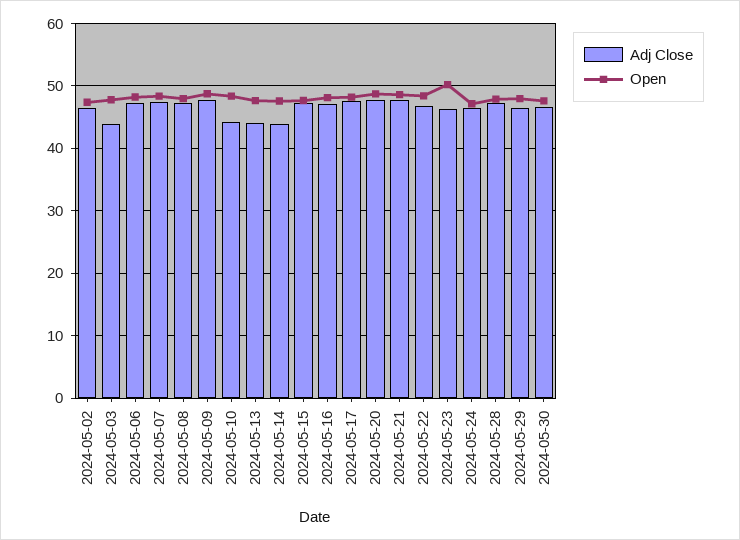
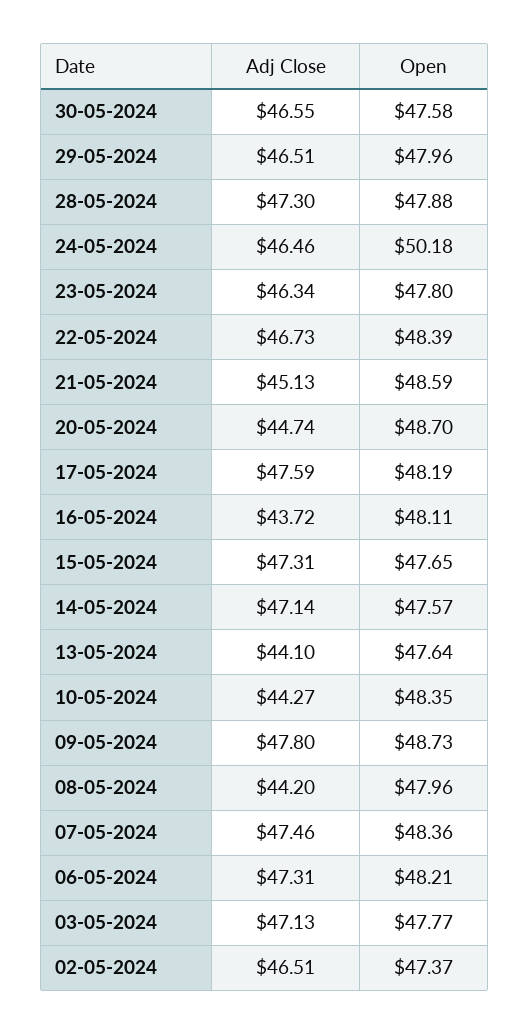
  {
    "Adj Close": {
      "2024-05-02": 46.51,
-     "2024-05-03": 44,
+     "2024-05-03": 47.13,
      "2024-05-06": 47.31,
      "2024-05-07": 47.46,
-     "2024-05-08": 47,
+     "2024-05-08": 44.2,
      "2024-05-09": 47.8,
      "2024-05-10": 44.27,
      "2024-05-13": 44.1,
-     "2024-05-14": 44,
+     "2024-05-14": 47.14,
      "2024-05-15": 47.31,
-     "2024-05-16": 47,
+     "2024-05-16": 43.72,
      "2024-05-17": 47.59,
-     "2024-05-20": 48,
+     "2024-05-20": 44.74,
-     "2024-05-21": 48,
+     "2024-05-21": 45.13,
      "2024-05-22": 46.73,
      "2024-05-23": 46.34,
      "2024-05-24": 46.46,
      "2024-05-28": 47.3,
      "2024-05-29": 46.51,
      "2024-05-30": 46.55
    },
    "Open": {
      "2024-05-02": 47.37,
      "2024-05-03": 47.77,
      "2024-05-06": 48.21,
      "2024-05-07": 48.36,
      "2024-05-08": 47.96,
      "2024-05-09": 48.73,
      "2024-05-10": 48.35,
      "2024-05-13": 47.64,
      "2024-05-14": 47.57,
      "2024-05-15": 47.65,
      "2024-05-16": 48.11,
      "2024-05-17": 48.19,
      "2024-05-20": 48.7,
      "2024-05-21": 48.59,
      "2024-05-22": 48.39,
-     "2024-05-23": 50,
+     "2024-05-23": 47.8,
-     "2024-05-24": 47,
+     "2024-05-24": 50.18,
      "2024-05-28": 47.88,
      "2024-05-29": 47.96,
      "2024-05-30": 47.58
    }
  }

